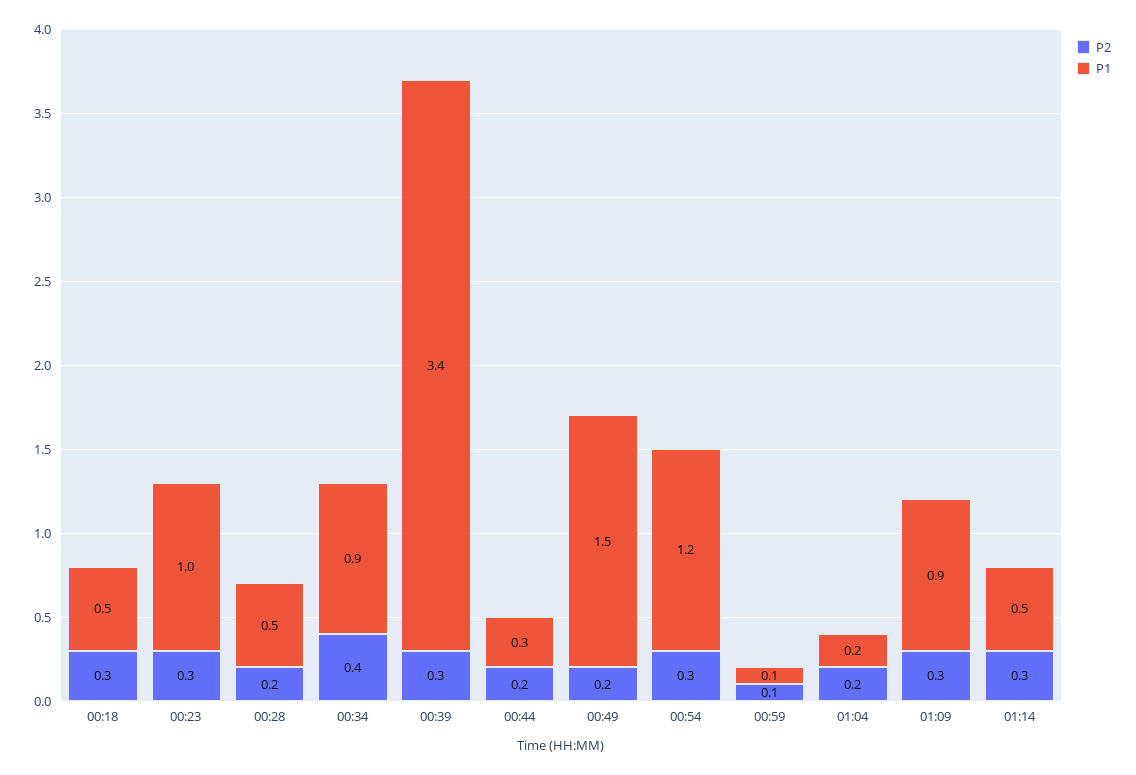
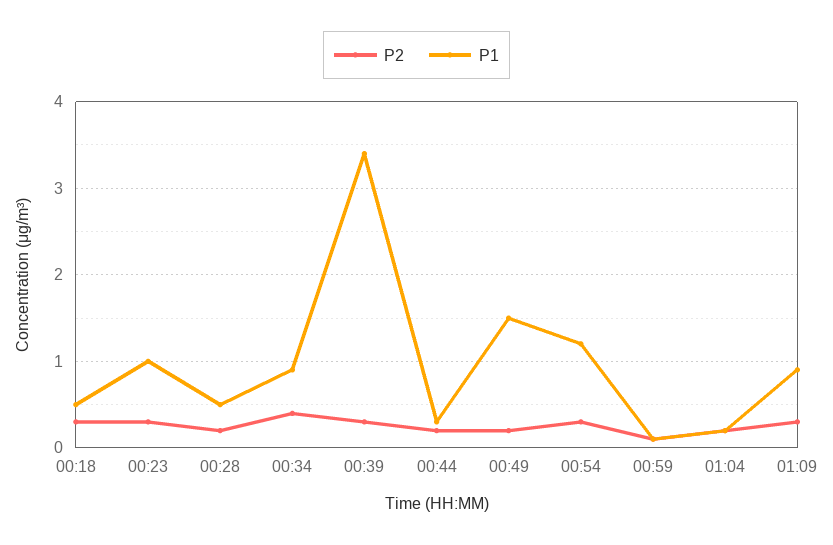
  {
    "P2": {
      "00:18": 0.3,
      "00:23": 0.3,
      "00:28": 0.2,
      "00:34": 0.4,
      "00:39": 0.3,
      "00:44": 0.2,
      "00:49": 0.2,
      "00:54": 0.3,
      "00:59": 0.1,
      "01:04": 0.2,
-     "01:09": 0.3,
+     "01:09": 0.3
-     "01:14": 0.3
    },
    "P1": {
      "00:18": 0.5,
      "00:23": 1,
      "00:28": 0.5,
      "00:34": 0.9,
      "00:39": 3.4,
      "00:44": 0.3,
      "00:49": 1.5,
      "00:54": 1.2,
      "00:59": 0.1,
      "01:04": 0.2,
-     "01:09": 0.9,
+     "01:09": 0.9
-     "01:14": 0.5
    }
  }

